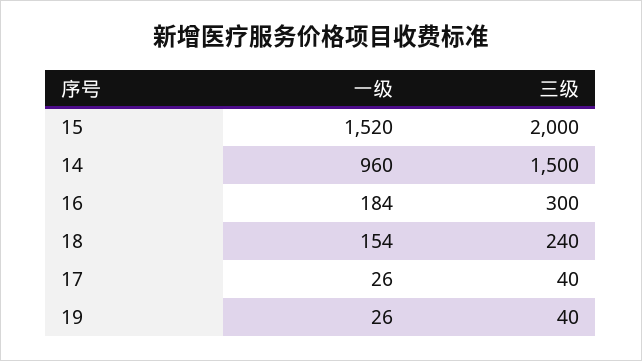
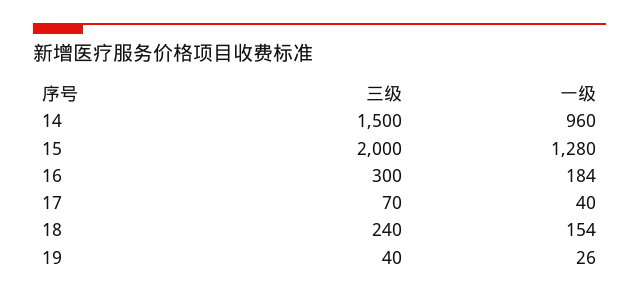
  {
    "一级": {
-     "15": 1520,
+     "15": 1280,
      "14": 960,
      "16": 184,
      "18": 154,
-     "17": 26,
+     "17": 40,
      "19": 26
    },
    "三级": {
      "15": 2000,
      "14": 1500,
      "16": 300,
      "18": 240,
-     "17": 40,
+     "17": 70,
      "19": 40
    }
  }

